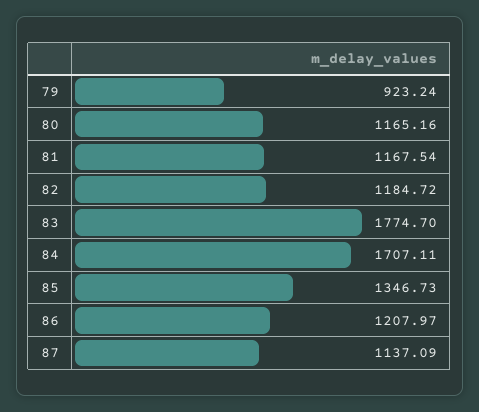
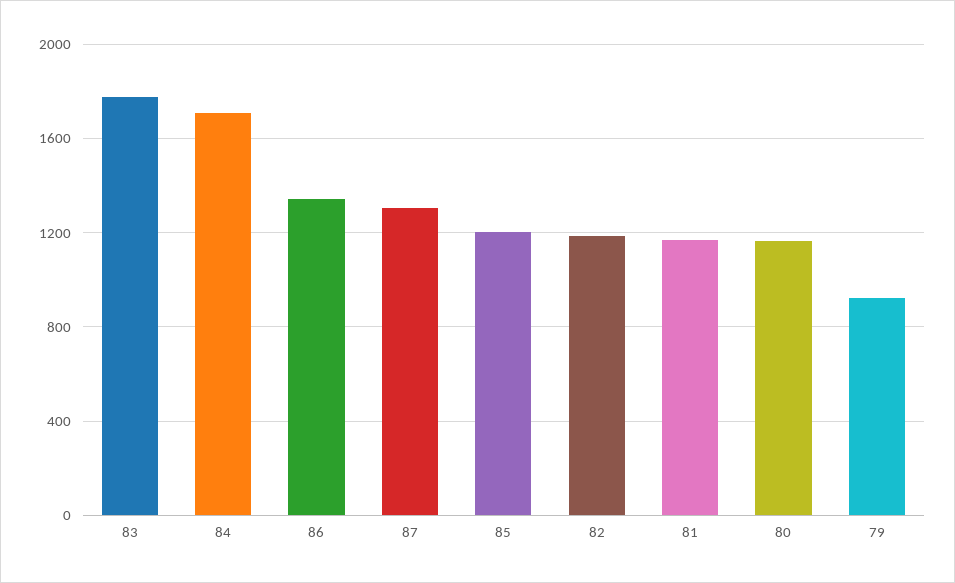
  {
    "79": 923.24,
    "80": 1165.16,
    "81": 1167.54,
    "82": 1184.72,
    "83": 1774.7,
    "84": 1707.11,
-   "85": 1346.73,
+   "85": 1200,
-   "86": 1207.97,
+   "86": 1350,
-   "87": 1137.09
+   "87": 1300
  }

